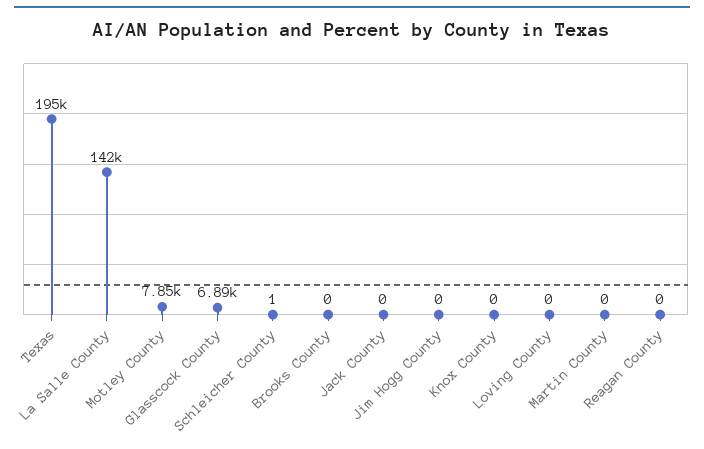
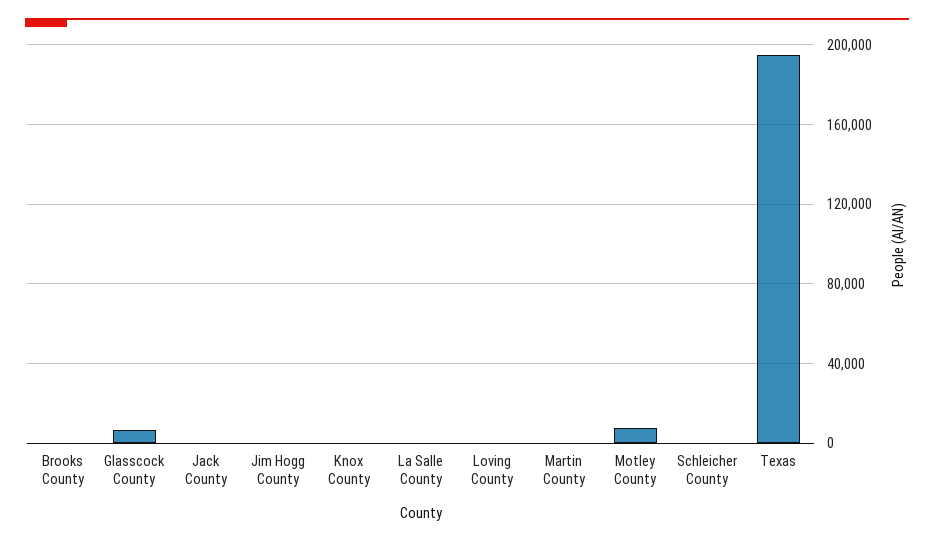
  {
    "Texas": 195000,
-   "La Salle County": 142000,
+   "La Salle County": 0,
    "Motley County": 7850,
    "Glasscock County": 6890,
    "Schleicher County": 1,
    "Brooks County": 0,
    "Jack County": 0,
    "Jim Hogg County": 0,
    "Knox County": 0,
    "Loving County": 0,
-   "Martin County": 0,
+   "Martin County": 0
-   "Reagan County": 0
  }

